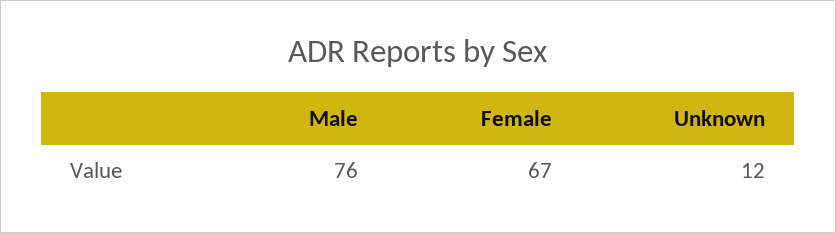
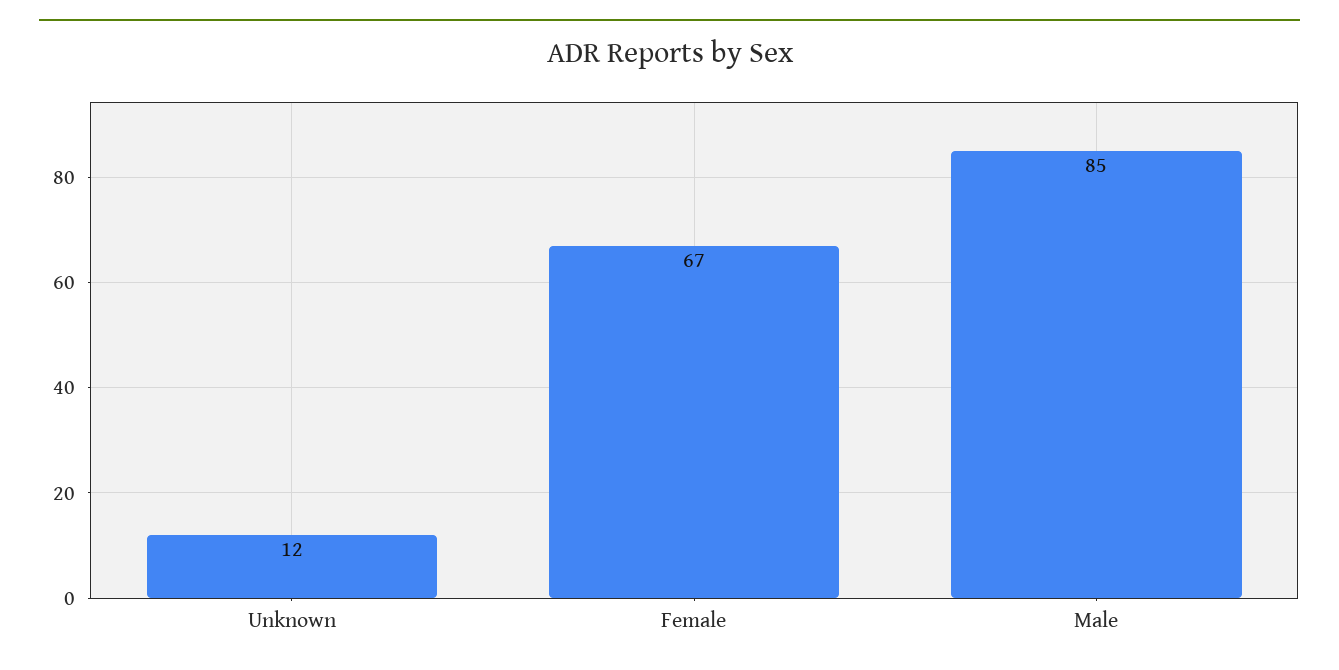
  {
-   "Male": 76,
+   "Male": 85,
    "Female": 67,
    "Unknown": 12
  }

